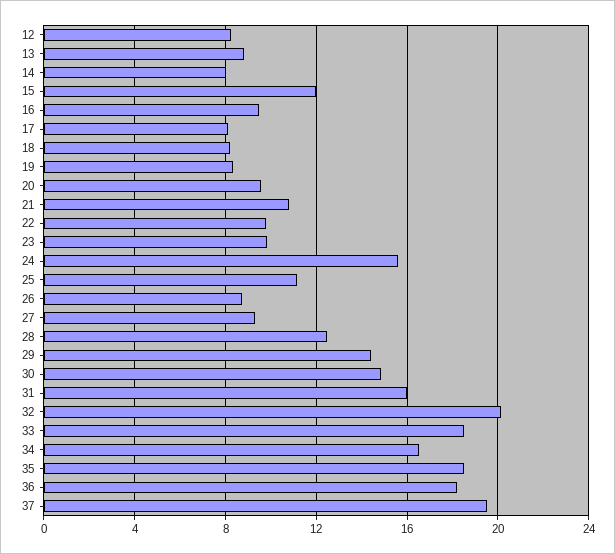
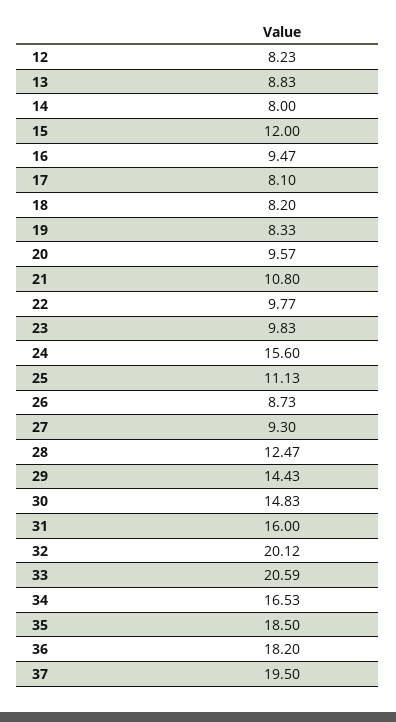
  {
    "12": 8.23,
    "13": 8.83,
    "14": 8,
    "15": 12,
    "16": 9.47,
    "17": 8.1,
    "18": 8.2,
    "19": 8.33,
    "20": 9.57,
    "21": 10.8,
    "22": 9.77,
    "23": 9.83,
    "24": 15.6,
    "25": 11.13,
    "26": 8.73,
    "27": 9.3,
    "28": 12.47,
    "29": 14.43,
    "30": 14.83,
    "31": 16,
    "32": 20.12,
-   "33": 18.5,
+   "33": 20.59,
    "34": 16.53,
    "35": 18.5,
    "36": 18.2,
    "37": 19.5
  }

